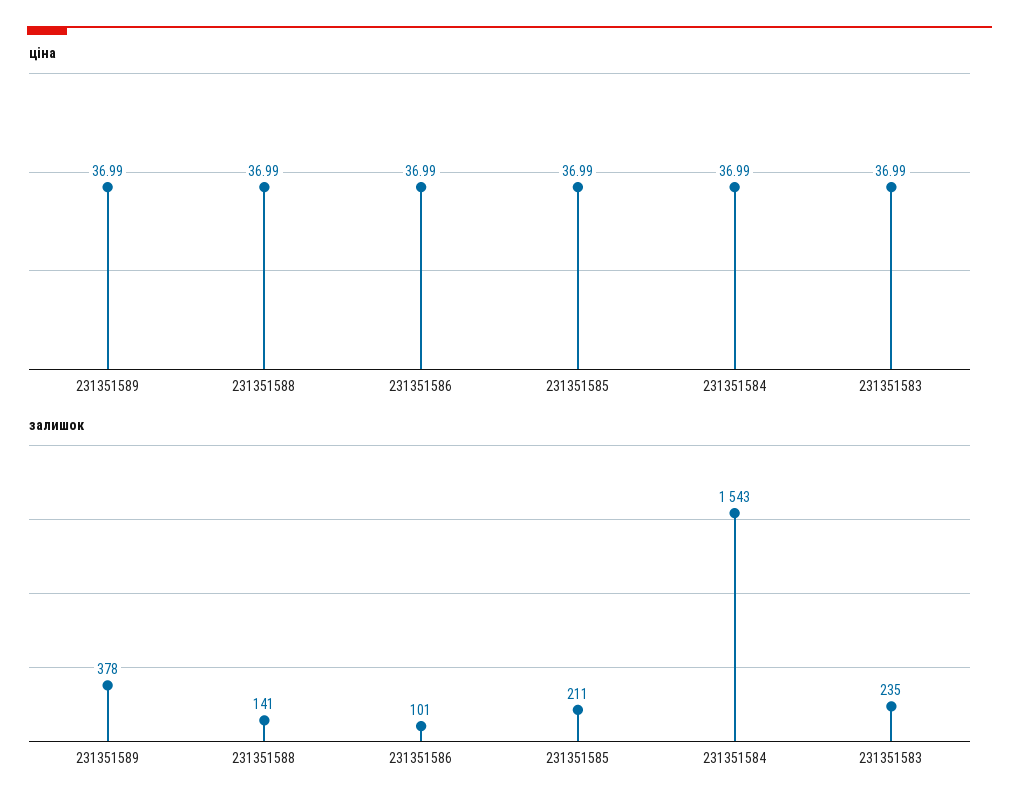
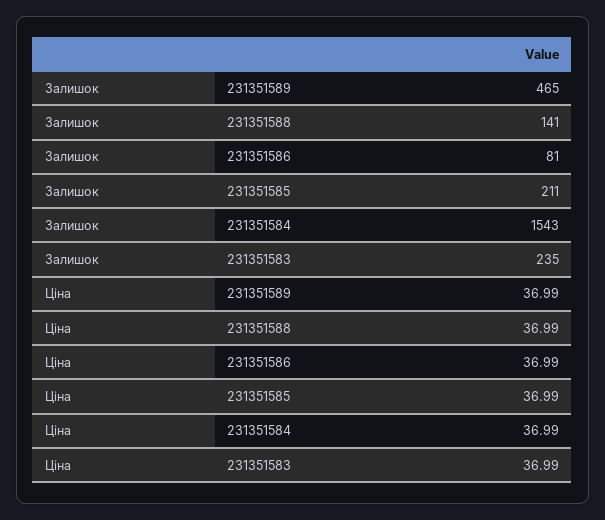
  {
    "ціна": {
      "231351589": 36.99,
      "231351588": 36.99,
      "231351586": 36.99,
      "231351585": 36.99,
      "231351584": 36.99,
      "231351583": 36.99
    },
    "залишок": {
-     "231351589": 378,
+     "231351589": 465,
      "231351588": 141,
-     "231351586": 101,
+     "231351586": 81,
      "231351585": 211,
      "231351584": 1543,
      "231351583": 235
    }
  }

